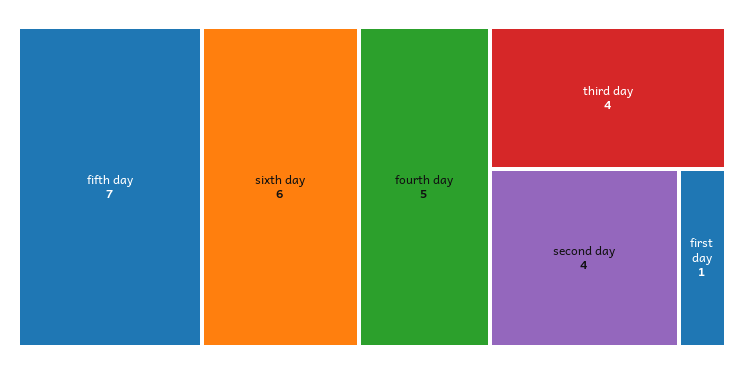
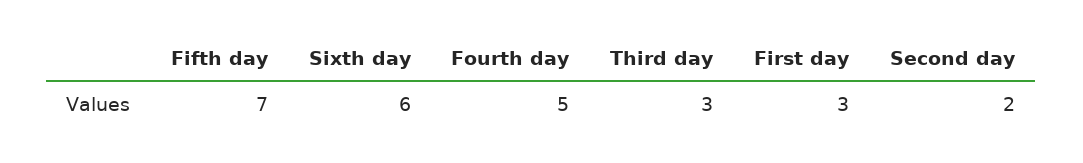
  {
    "fifth day": 7,
    "sixth day": 6,
    "fourth day": 5,
-   "third day": 4,
+   "third day": 3,
-   "second day": 4,
+   "second day": 2,
-   "first day": 1
+   "first day": 3
  }

